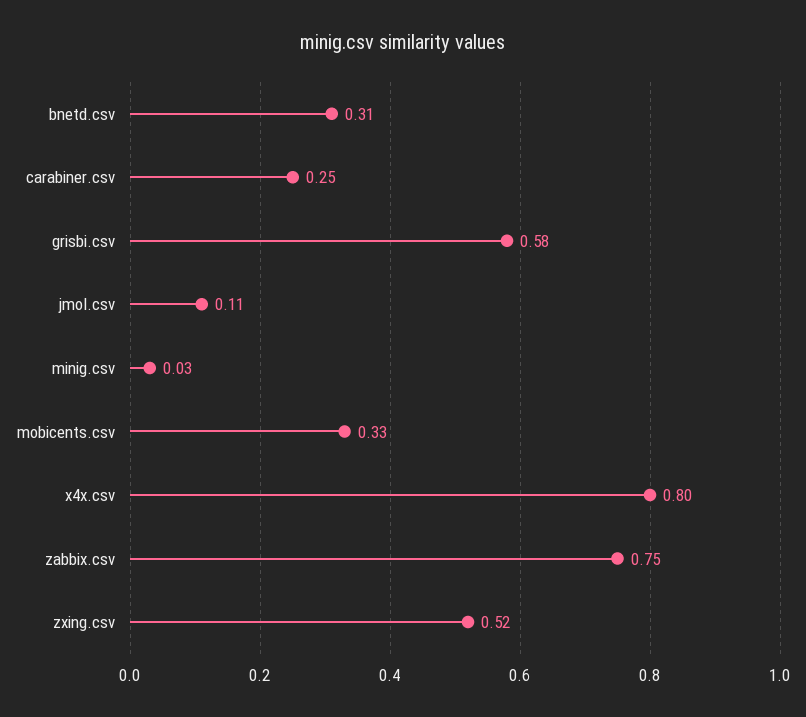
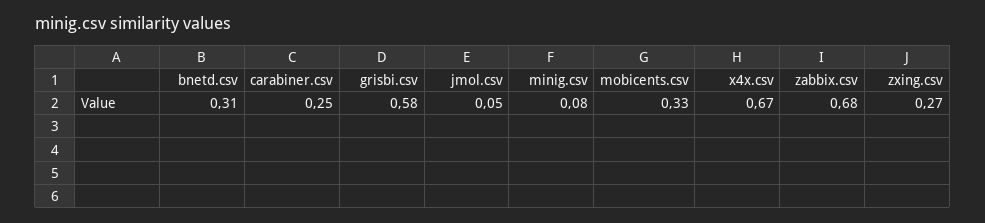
  {
    "bnetd.csv": 0.31,
    "carabiner.csv": 0.25,
    "grisbi.csv": 0.58,
-   "jmol.csv": 0.11,
+   "jmol.csv": 0.05,
-   "minig.csv": 0.03,
+   "minig.csv": 0.08,
    "mobicents.csv": 0.33,
-   "x4x.csv": 0.8,
+   "x4x.csv": 0.67,
-   "zabbix.csv": 0.75,
+   "zabbix.csv": 0.68,
-   "zxing.csv": 0.52
+   "zxing.csv": 0.27
  }

